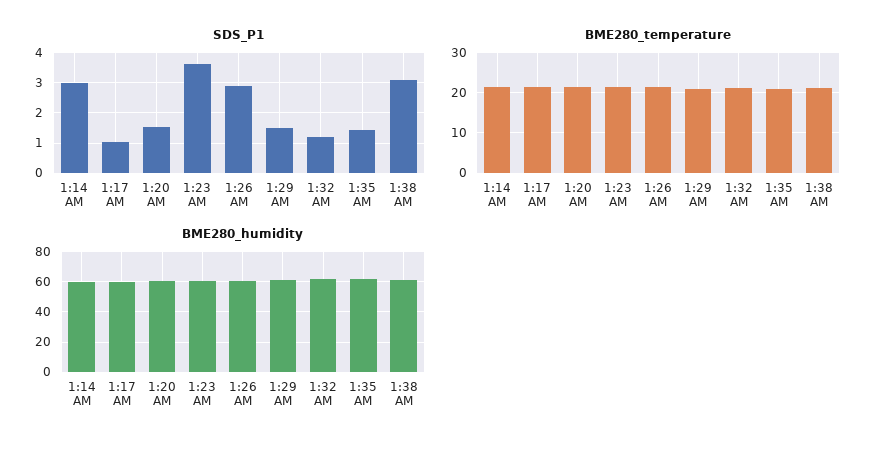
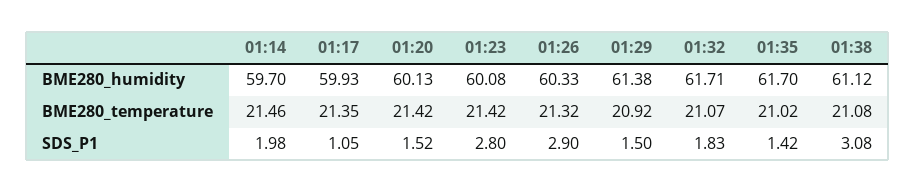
  {
    "SDS_P1": {
-     "1:14 AM": 3,
+     "1:14 AM": 1.98,
      "1:17 AM": 1.05,
      "1:20 AM": 1.52,
-     "1:23 AM": 3.6,
+     "1:23 AM": 2.8,
      "1:26 AM": 2.9,
      "1:29 AM": 1.5,
-     "1:32 AM": 1.2,
+     "1:32 AM": 1.83,
      "1:35 AM": 1.42,
      "1:38 AM": 3.08
    },
    "BME280_temperature": {
      "1:14 AM": 21.46,
      "1:17 AM": 21.35,
      "1:20 AM": 21.42,
      "1:23 AM": 21.42,
      "1:26 AM": 21.32,
      "1:29 AM": 20.92,
      "1:32 AM": 21.07,
      "1:35 AM": 21.02,
      "1:38 AM": 21.08
    },
    "BME280_humidity": {
      "1:14 AM": 59.7,
      "1:17 AM": 59.93,
      "1:20 AM": 60.13,
      "1:23 AM": 60.08,
      "1:26 AM": 60.33,
      "1:29 AM": 61.38,
      "1:32 AM": 61.71,
      "1:35 AM": 61.7,
      "1:38 AM": 61.12
    }
  }

